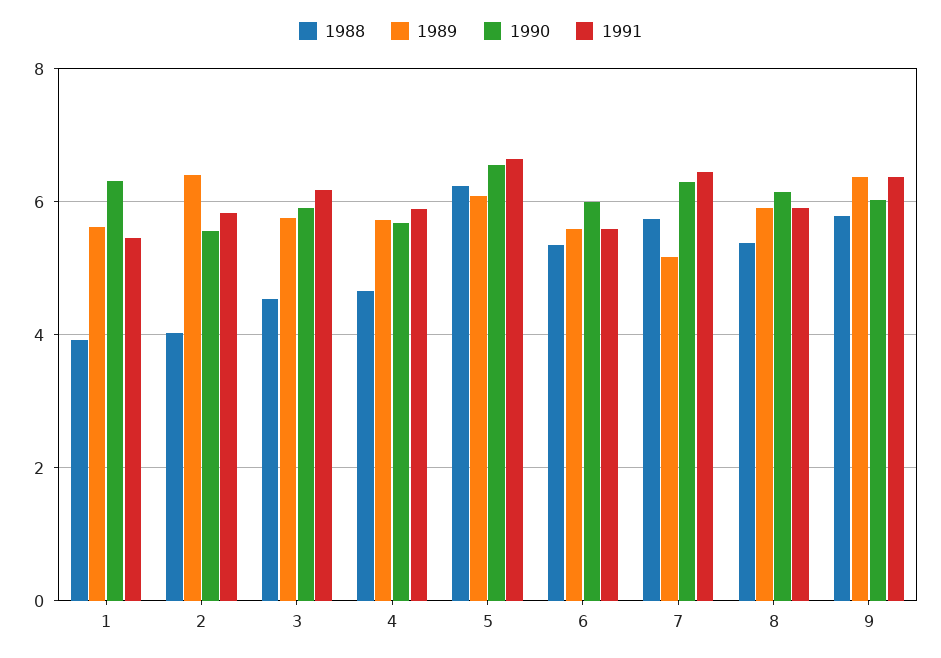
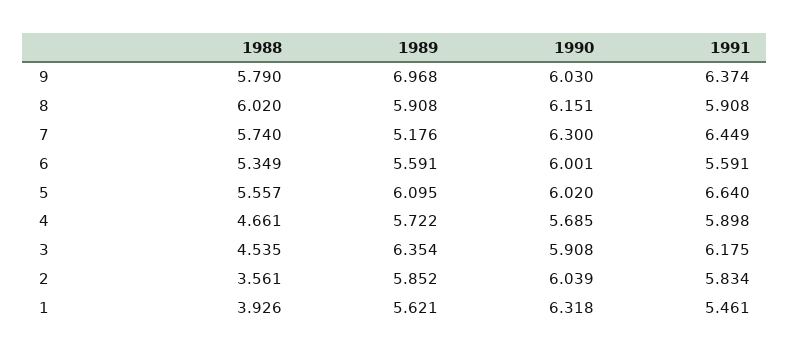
  {
    "1988": {
      "1": 3.926,
-     "2": 4,
+     "2": 3.561,
      "3": 4.535,
      "4": 4.661,
-     "5": 6.2,
+     "5": 5.557,
      "6": 5.349,
      "7": 5.74,
-     "8": 5.4,
+     "8": 6.02,
      "9": 5.79
    },
    "1989": {
      "1": 5.621,
-     "2": 6.4,
+     "2": 5.852,
-     "3": 5.8,
+     "3": 6.354,
      "4": 5.722,
      "5": 6.095,
      "6": 5.591,
      "7": 5.176,
      "8": 5.908,
-     "9": 6.4
+     "9": 6.968
    },
    "1990": {
      "1": 6.318,
-     "2": 5.6,
+     "2": 6.039,
      "3": 5.908,
      "4": 5.685,
-     "5": 6.6,
+     "5": 6.02,
      "6": 6.001,
      "7": 6.3,
      "8": 6.151,
      "9": 6.03
    },
    "1991": {
      "1": 5.461,
      "2": 5.834,
      "3": 6.175,
      "4": 5.898,
      "5": 6.64,
      "6": 5.591,
      "7": 6.449,
      "8": 5.908,
      "9": 6.374
    }
  }

